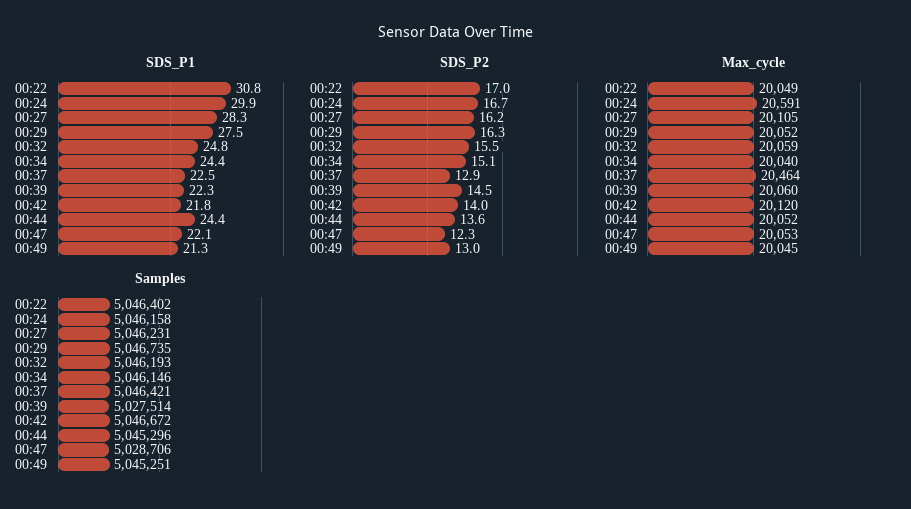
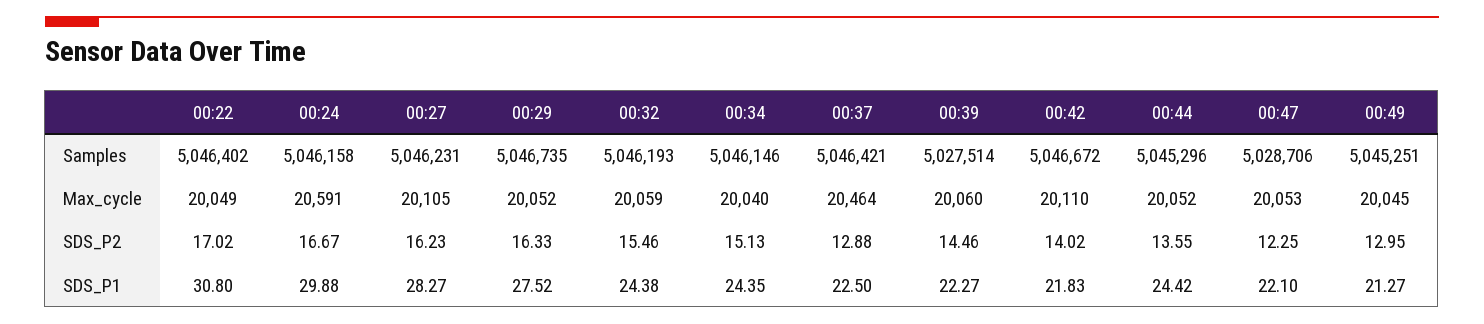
  {
    "SDS_P1": {
      "00:22": 30.8,
      "00:24": 29.88,
      "00:27": 28.27,
      "00:29": 27.52,
-     "00:32": 24.8,
+     "00:32": 24.38,
      "00:34": 24.35,
      "00:37": 22.5,
      "00:39": 22.27,
      "00:42": 21.83,
      "00:44": 24.42,
      "00:47": 22.1,
      "00:49": 21.27
    },
    "SDS_P2": {
      "00:22": 17.02,
      "00:24": 16.67,
      "00:27": 16.23,
      "00:29": 16.33,
      "00:32": 15.46,
      "00:34": 15.13,
      "00:37": 12.88,
      "00:39": 14.46,
      "00:42": 14.02,
      "00:44": 13.55,
      "00:47": 12.25,
      "00:49": 12.95
    },
    "Max_cycle": {
      "00:22": 20049,
      "00:24": 20591,
      "00:27": 20105,
      "00:29": 20052,
      "00:32": 20059,
      "00:34": 20040,
      "00:37": 20464,
      "00:39": 20060,
-     "00:42": 20120,
+     "00:42": 20110,
      "00:44": 20052,
      "00:47": 20053,
      "00:49": 20045
    },
    "Samples": {
      "00:22": 5046402,
      "00:24": 5046158,
      "00:27": 5046231,
      "00:29": 5046735,
      "00:32": 5046193,
      "00:34": 5046146,
      "00:37": 5046421,
      "00:39": 5027514,
      "00:42": 5046672,
      "00:44": 5045296,
      "00:47": 5028706,
      "00:49": 5045251
    }
  }

